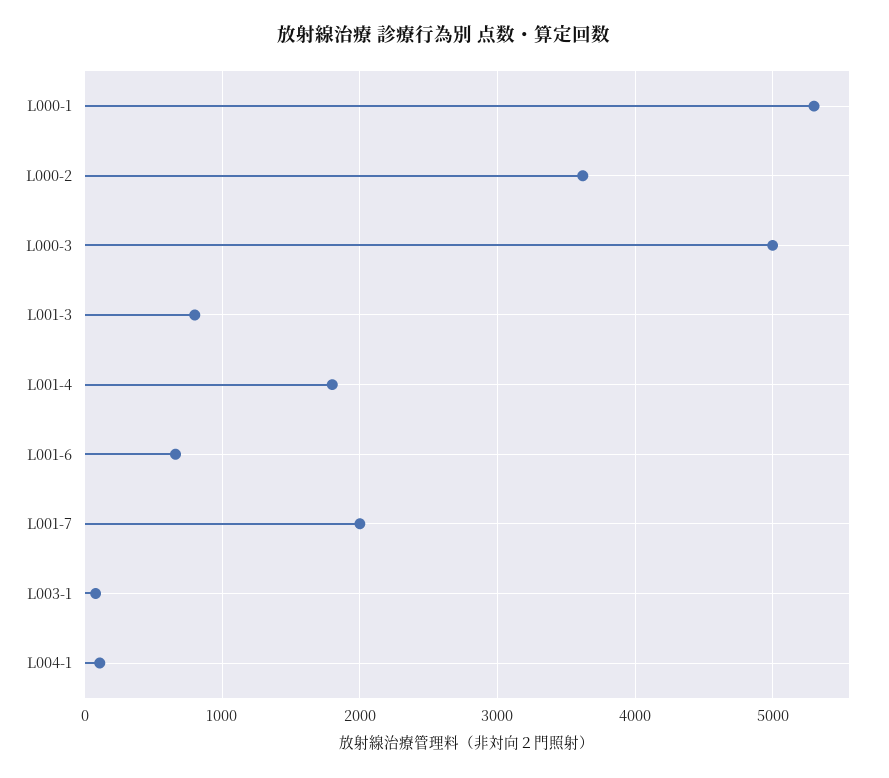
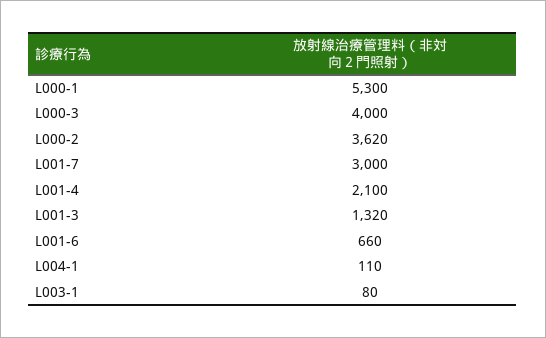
  {
    "L000-1": 5300,
    "L000-2": 3620,
-   "L000-3": 5000,
+   "L000-3": 4000,
-   "L001-3": 800,
+   "L001-3": 1320,
-   "L001-4": 1800,
+   "L001-4": 2100,
    "L001-6": 660,
-   "L001-7": 2000,
+   "L001-7": 3000,
    "L003-1": 80,
    "L004-1": 110
  }

